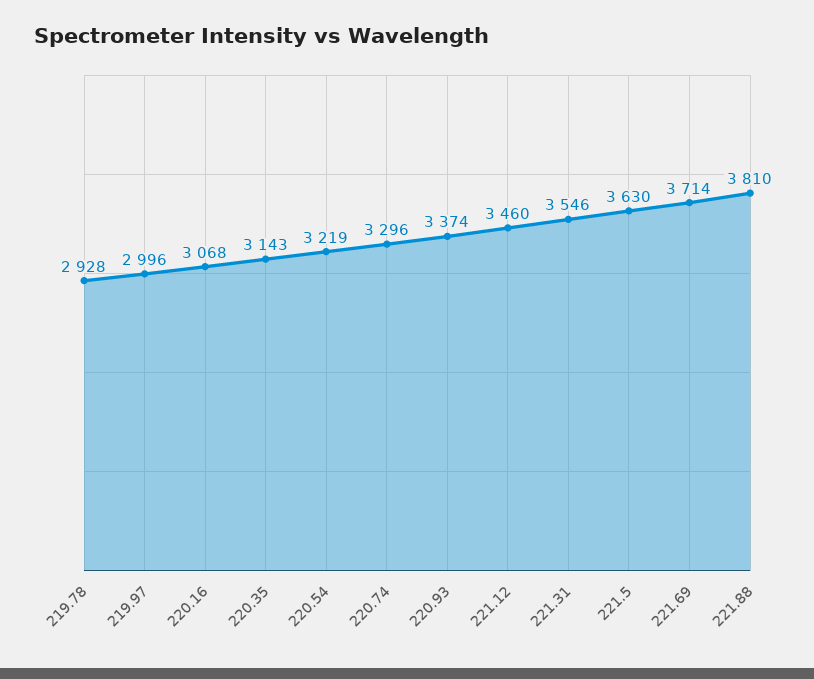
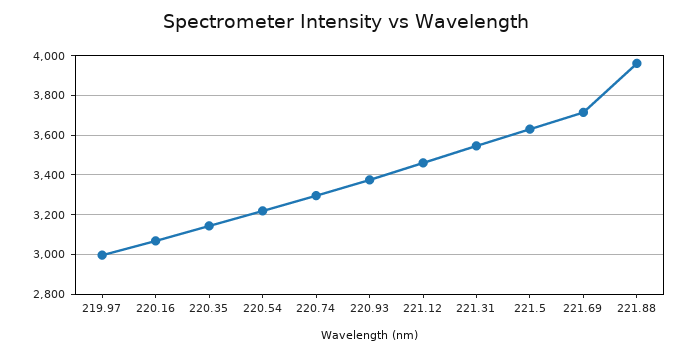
  {
-   "219.78": 2928,
    "219.97": 2996,
    "220.16": 3068,
    "220.35": 3143,
    "220.54": 3219,
    "220.74": 3296,
    "220.93": 3374,
    "221.12": 3460,
    "221.31": 3546,
    "221.5": 3630,
    "221.69": 3714,
-   "221.88": 3810
+   "221.88": 3950
  }

